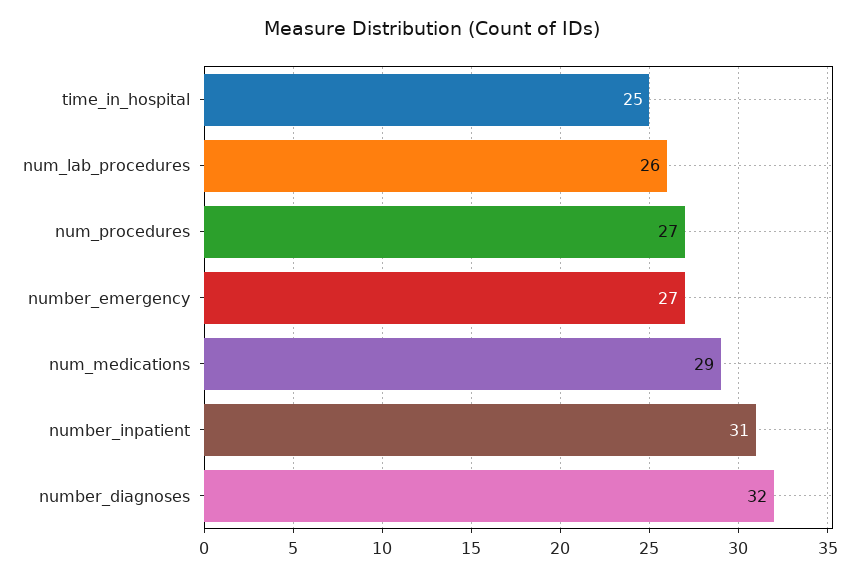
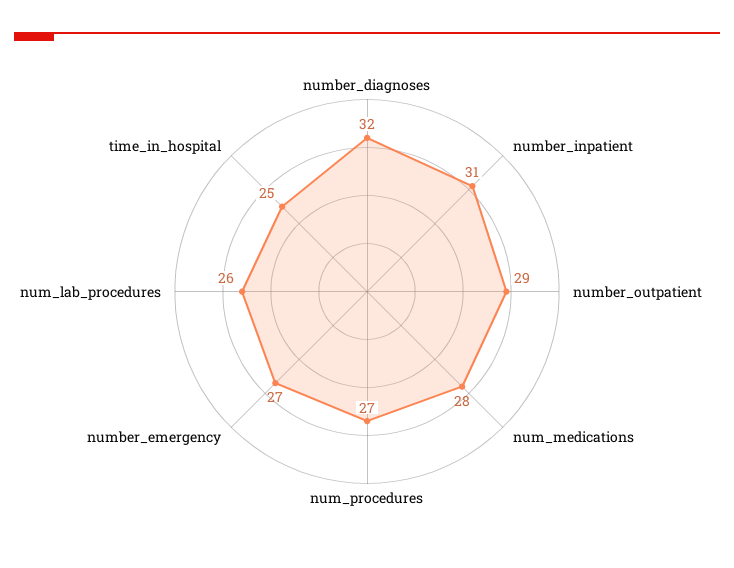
  {
    "time_in_hospital": 25,
    "num_lab_procedures": 26,
    "num_procedures": 27,
    "number_emergency": 27,
-   "num_medications": 29,
+   "num_medications": 28,
    "number_inpatient": 31,
-   "number_diagnoses": 32
+   "number_diagnoses": 32,
+   "number_outpatient": 29
  }

